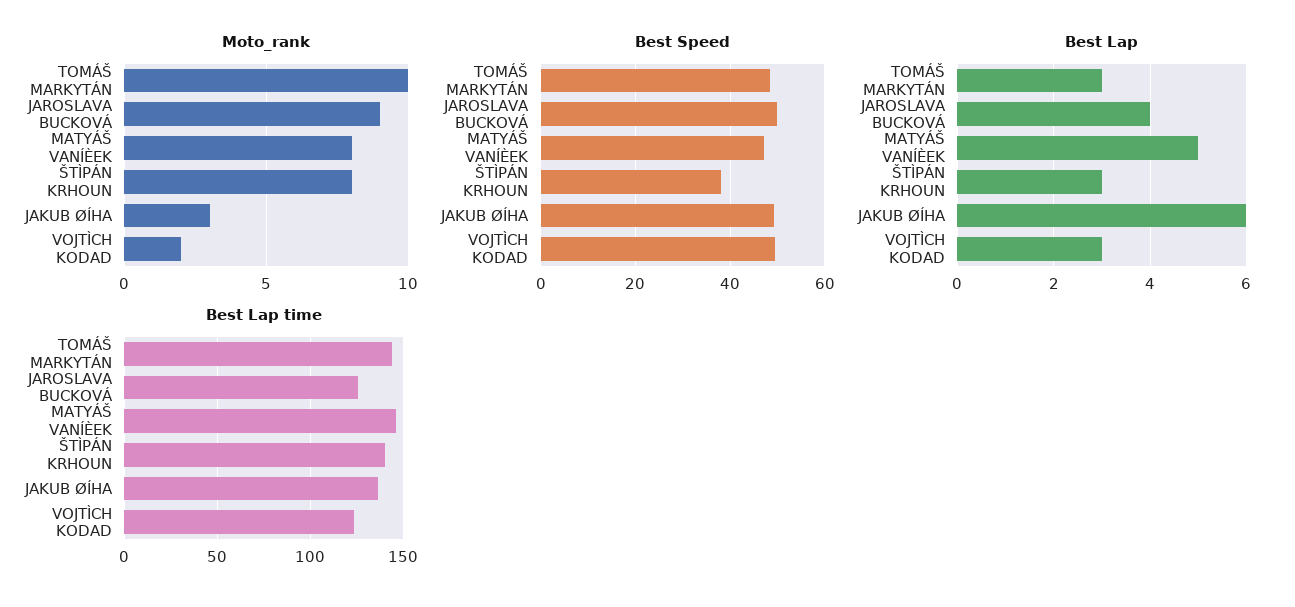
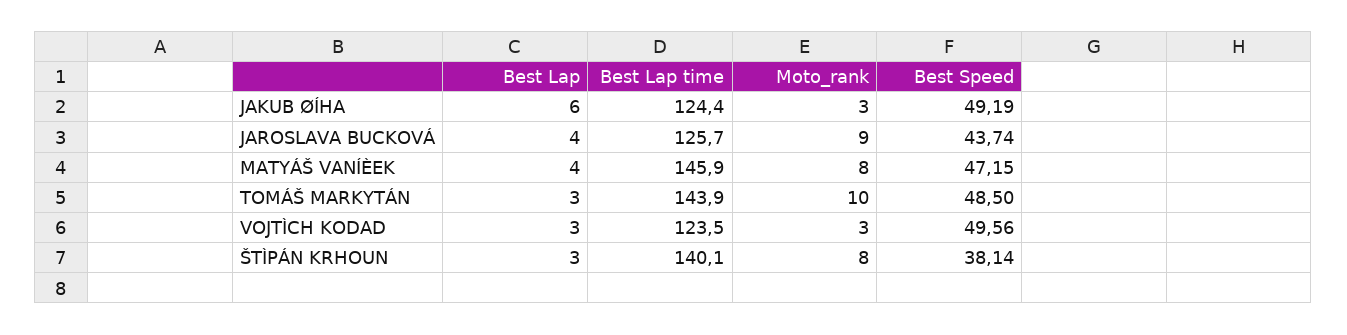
  {
    "Moto_rank": {
      "TOMÁŠ MARKYTÁN": 10,
      "JAROSLAVA BUCKOVÁ": 9,
      "MATYÁŠ VANÍÈEK": 8,
      "ŠTÌPÁN KRHOUN": 8,
      "JAKUB ØÍHA": 3,
-     "VOJTÌCH KODAD": 2
+     "VOJTÌCH KODAD": 3
    },
    "Best Speed": {
      "TOMÁŠ MARKYTÁN": 48.5,
-     "JAROSLAVA BUCKOVÁ": 50,
+     "JAROSLAVA BUCKOVÁ": 43.74,
      "MATYÁŠ VANÍÈEK": 47.15,
      "ŠTÌPÁN KRHOUN": 38.14,
      "JAKUB ØÍHA": 49.19,
      "VOJTÌCH KODAD": 49.56
    },
    "Best Lap": {
      "TOMÁŠ MARKYTÁN": 3,
      "JAROSLAVA BUCKOVÁ": 4,
-     "MATYÁŠ VANÍÈEK": 5,
+     "MATYÁŠ VANÍÈEK": 4,
      "ŠTÌPÁN KRHOUN": 3,
      "JAKUB ØÍHA": 6,
      "VOJTÌCH KODAD": 3
    },
    "Best Lap time": {
      "TOMÁŠ MARKYTÁN": 143.9,
      "JAROSLAVA BUCKOVÁ": 125.7,
      "MATYÁŠ VANÍÈEK": 145.9,
      "ŠTÌPÁN KRHOUN": 140.1,
-     "JAKUB ØÍHA": 135,
+     "JAKUB ØÍHA": 124.4,
      "VOJTÌCH KODAD": 123.5
    }
  }

